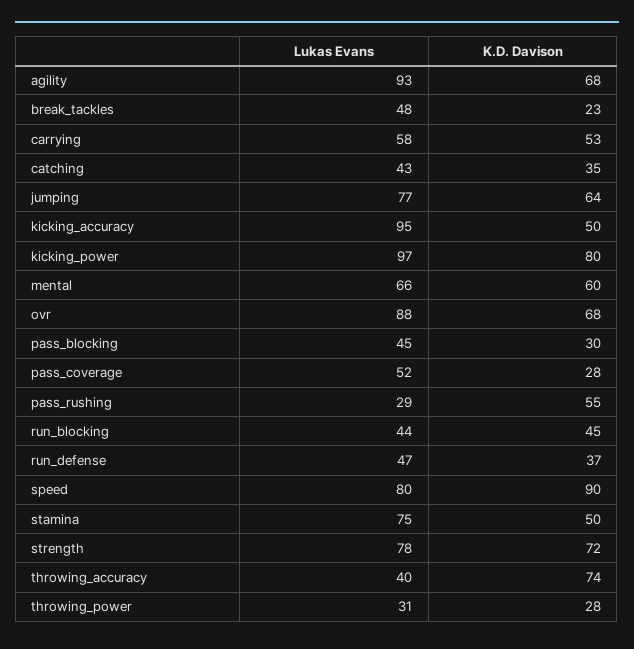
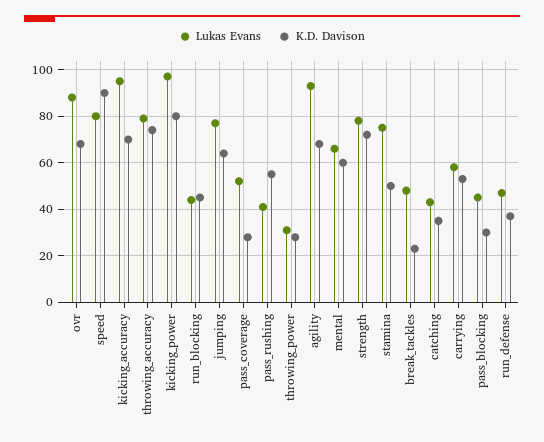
  {
    "Lukas Evans": {
      "agility": 93,
      "break_tackles": 48,
      "carrying": 58,
      "catching": 43,
      "jumping": 77,
      "kicking_accuracy": 95,
      "kicking_power": 97,
      "mental": 66,
      "ovr": 88,
      "pass_blocking": 45,
      "pass_coverage": 52,
-     "pass_rushing": 29,
+     "pass_rushing": 40,
      "run_blocking": 44,
      "run_defense": 47,
      "speed": 80,
      "stamina": 75,
      "strength": 78,
-     "throwing_accuracy": 40,
+     "throwing_accuracy": 80,
      "throwing_power": 31
    },
    "K.D. Davison": {
      "agility": 68,
      "break_tackles": 23,
      "carrying": 53,
      "catching": 35,
      "jumping": 64,
-     "kicking_accuracy": 50,
+     "kicking_accuracy": 70,
      "kicking_power": 80,
      "mental": 60,
      "ovr": 68,
      "pass_blocking": 30,
      "pass_coverage": 28,
      "pass_rushing": 55,
      "run_blocking": 45,
      "run_defense": 37,
      "speed": 90,
      "stamina": 50,
      "strength": 72,
      "throwing_accuracy": 74,
      "throwing_power": 28
    }
  }

